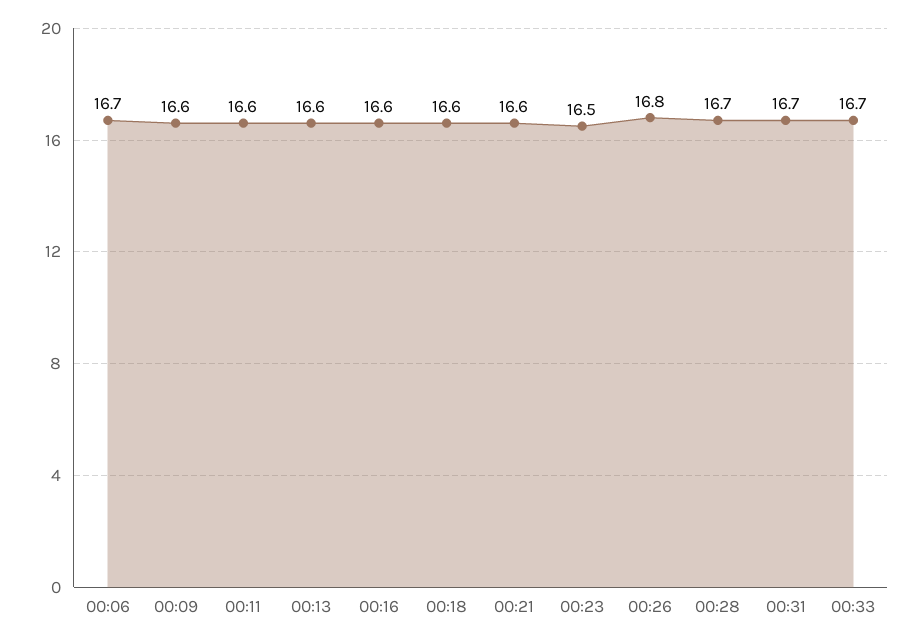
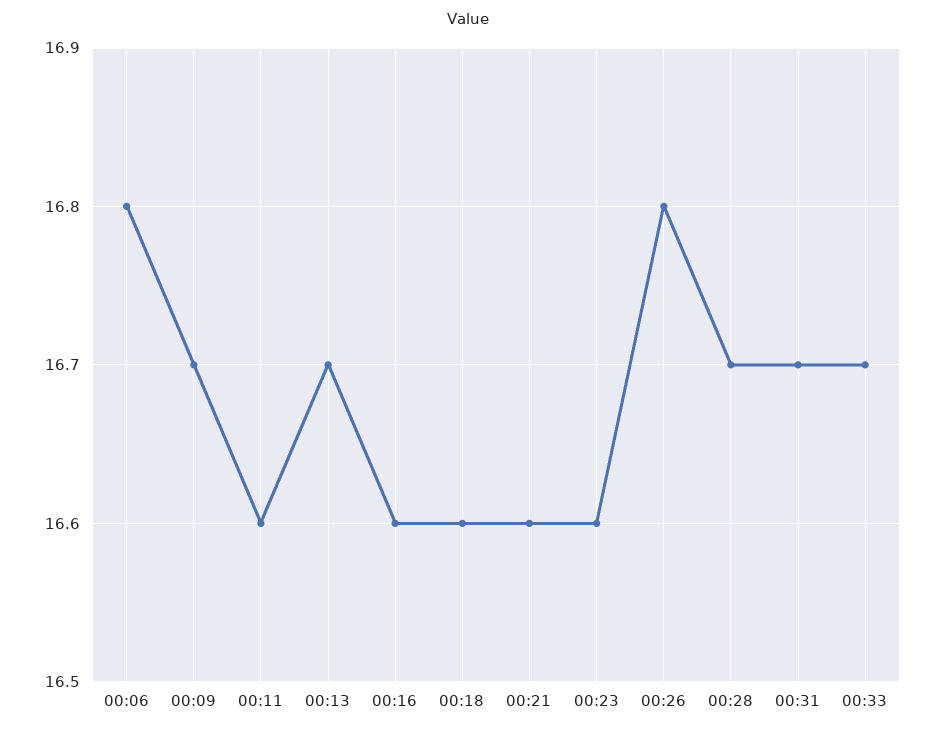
  {
-   "00:06": 16.7,
+   "00:06": 16.8,
-   "00:09": 16.6,
+   "00:09": 16.7,
    "00:11": 16.6,
-   "00:13": 16.6,
+   "00:13": 16.7,
    "00:16": 16.6,
    "00:18": 16.6,
    "00:21": 16.6,
-   "00:23": 16.5,
+   "00:23": 16.6,
    "00:26": 16.8,
    "00:28": 16.7,
    "00:31": 16.7,
    "00:33": 16.7
  }

